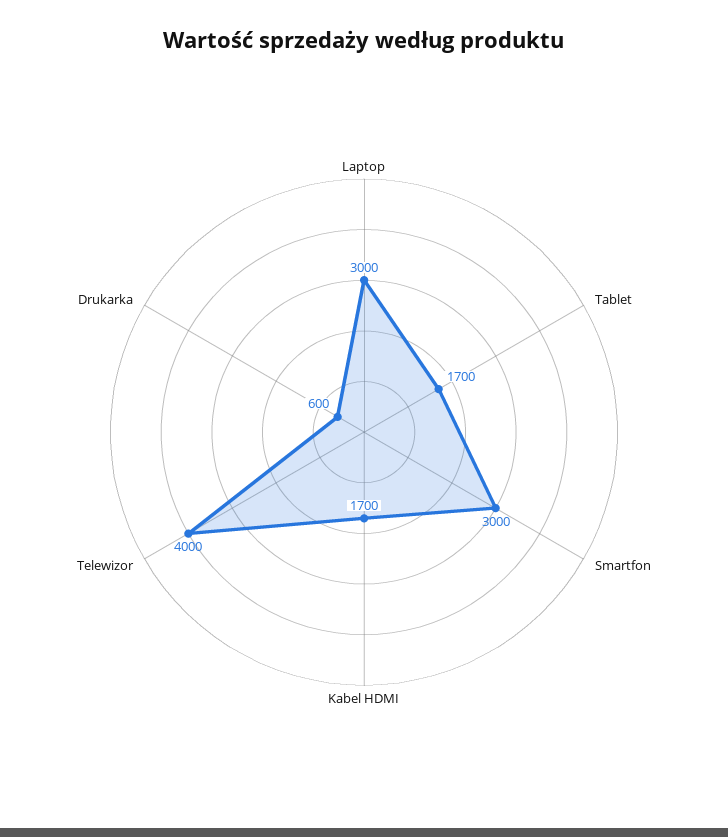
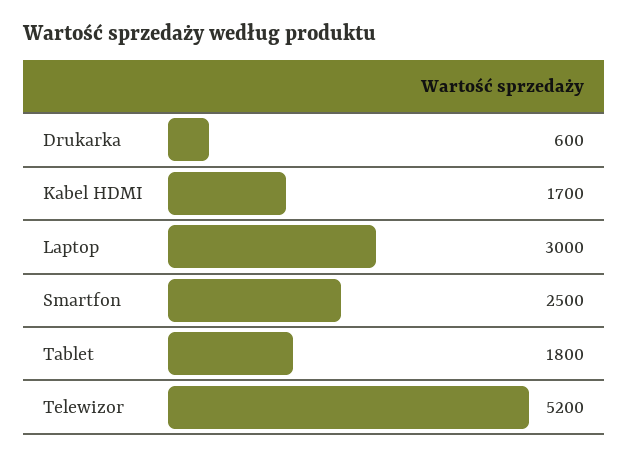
  {
    "Laptop": 3000,
-   "Tablet": 1700,
+   "Tablet": 1800,
-   "Smartfon": 3000,
+   "Smartfon": 2500,
    "Kabel HDMI": 1700,
-   "Telewizor": 4000,
+   "Telewizor": 5200,
    "Drukarka": 600
  }

